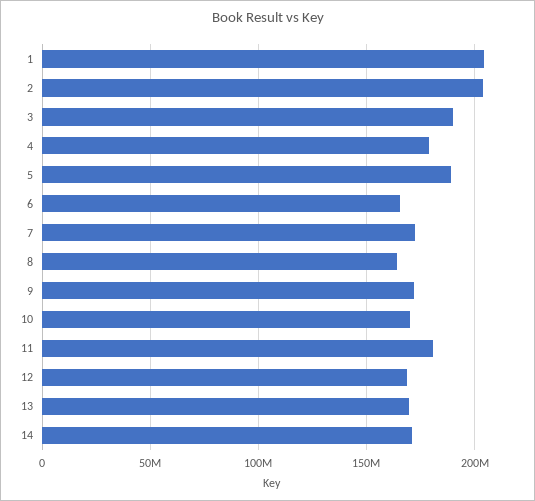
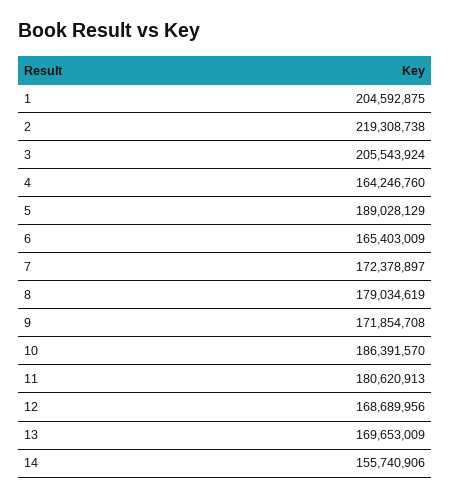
  {
    "1": 204592875,
-   "2": 205000000,
+   "2": 219308738,
-   "3": 190000000,
+   "3": 205543924,
-   "4": 180000000,
+   "4": 164246760,
    "5": 189028129,
    "6": 165403009,
    "7": 172378897,
-   "8": 165000000,
+   "8": 179034619,
    "9": 171854708,
-   "10": 170000000,
+   "10": 186391570,
    "11": 180620913,
    "12": 168689956,
    "13": 169653009,
-   "14": 170000000
+   "14": 155740906
  }

